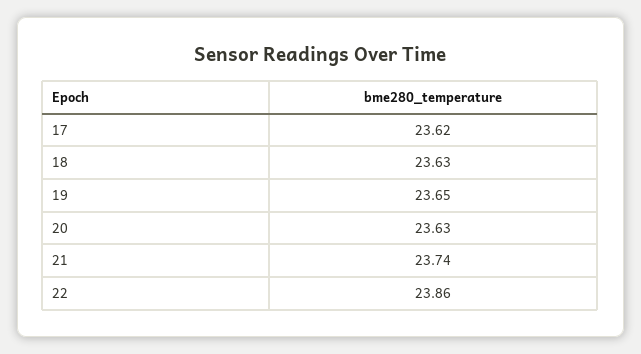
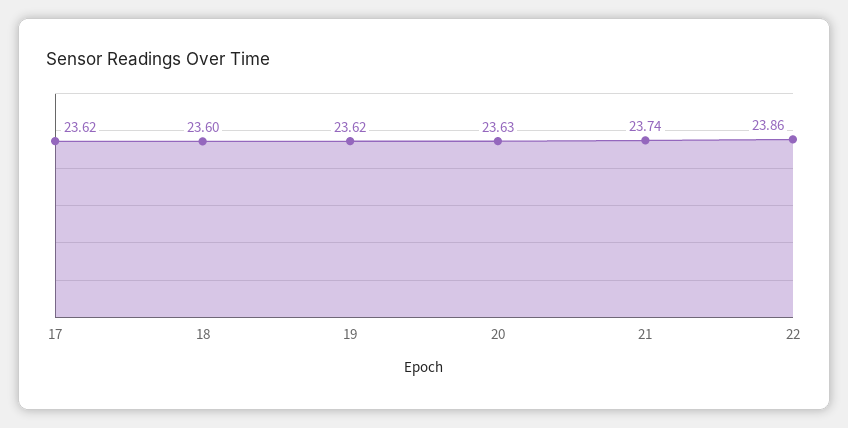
  {
    "17": 23.62,
-   "18": 23.63,
+   "18": 23.6,
-   "19": 23.65,
+   "19": 23.62,
    "20": 23.63,
    "21": 23.74,
    "22": 23.86
  }

